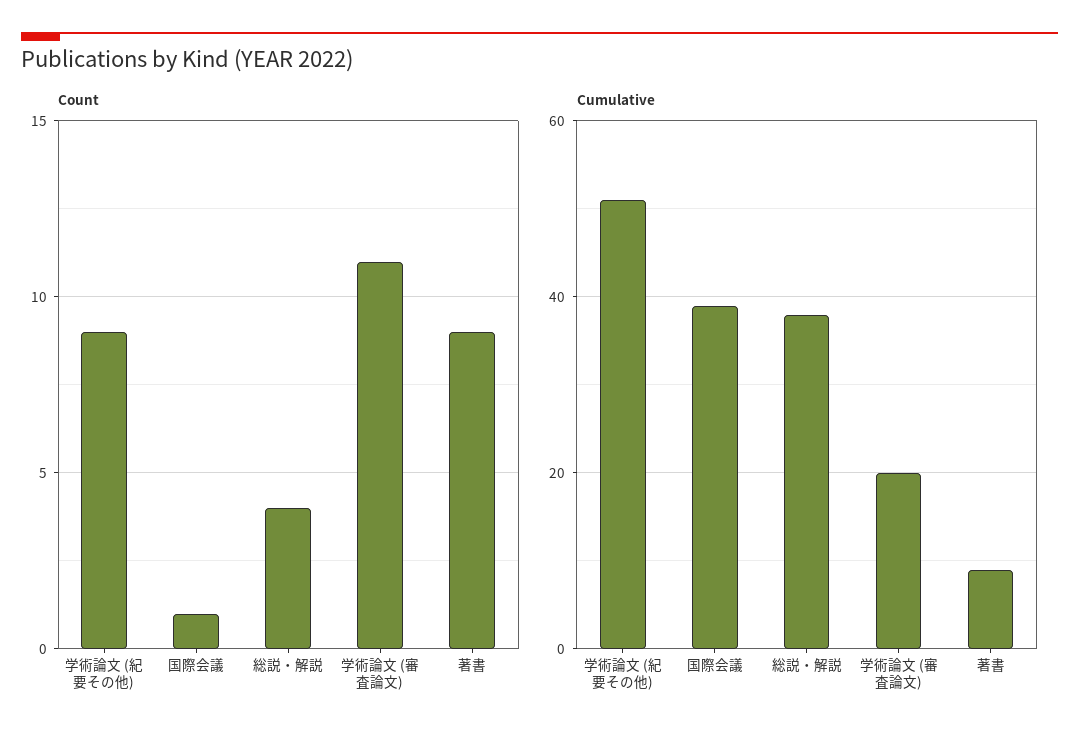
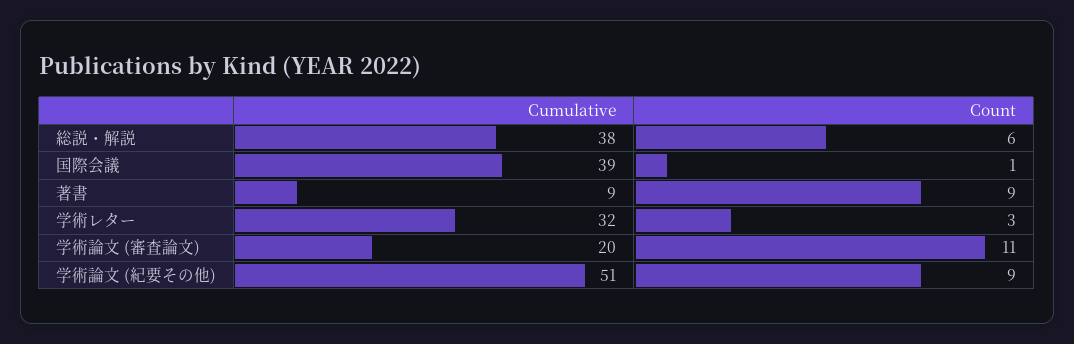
  {
    "Count": {
      "学術論文 (紀要その他)": 9,
      "国際会議": 1,
-     "総説・解説": 4,
+     "総説・解説": 6,
      "学術論文 (審査論文)": 11,
-     "著書": 9
+     "著書": 9,
+     "学術レター": 3
    },
    "Cumulative": {
      "学術論文 (紀要その他)": 51,
      "国際会議": 39,
      "総説・解説": 38,
      "学術論文 (審査論文)": 20,
-     "著書": 9
+     "著書": 9,
+     "学術レター": 32
    }
  }

